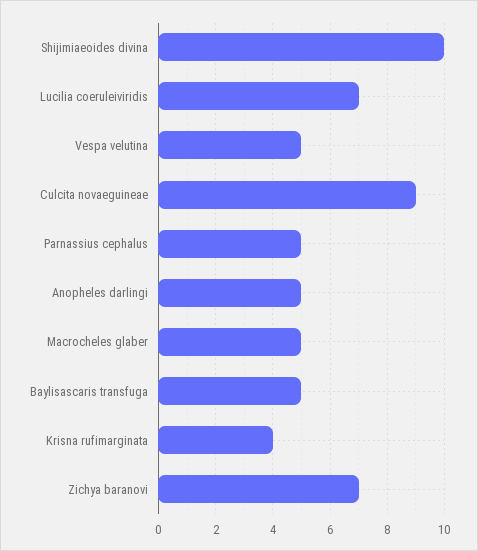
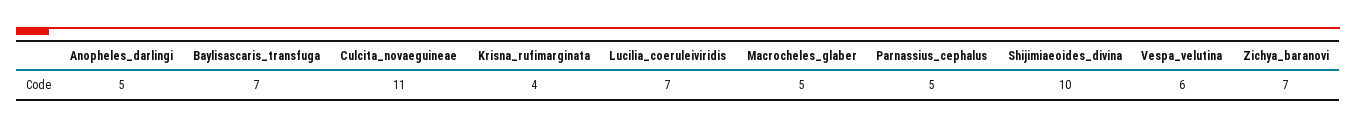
  {
    "Shijimiaeoides divina": 10,
    "Lucilia coeruleiviridis": 7,
-   "Vespa velutina": 5,
+   "Vespa velutina": 6,
-   "Culcita novaeguineae": 9,
+   "Culcita novaeguineae": 11,
    "Parnassius cephalus": 5,
    "Anopheles darlingi": 5,
    "Macrocheles glaber": 5,
-   "Baylisascaris transfuga": 5,
+   "Baylisascaris transfuga": 7,
    "Krisna rufimarginata": 4,
    "Zichya baranovi": 7
  }

